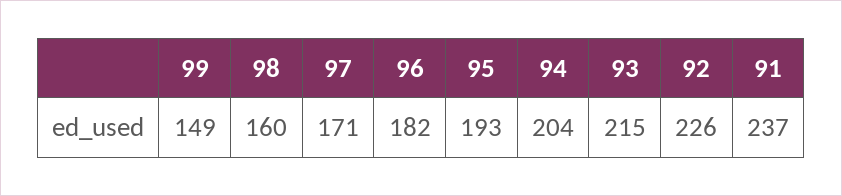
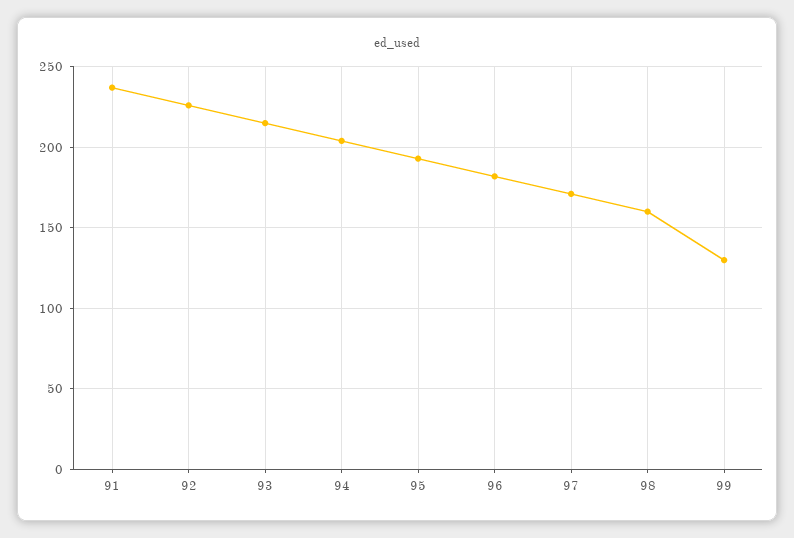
  {
-   "99": 149,
+   "99": 130,
    "98": 160,
    "97": 171,
    "96": 182,
    "95": 193,
    "94": 204,
    "93": 215,
    "92": 226,
    "91": 237
  }

